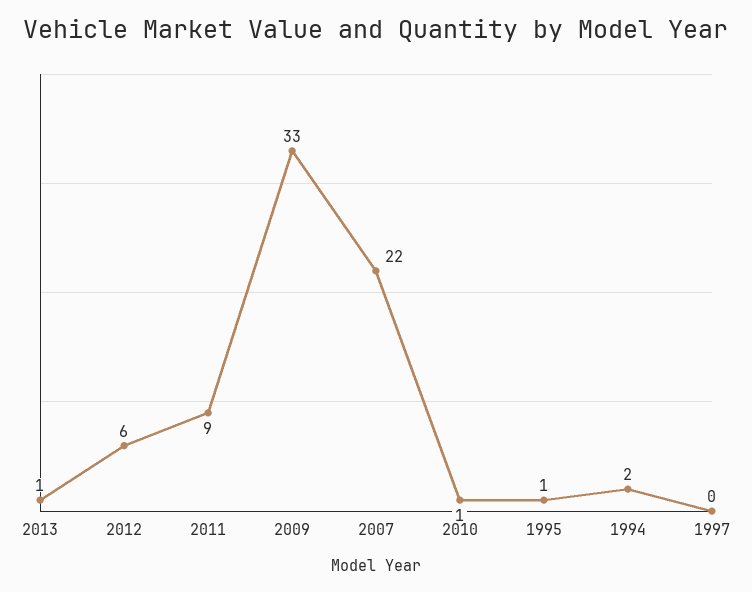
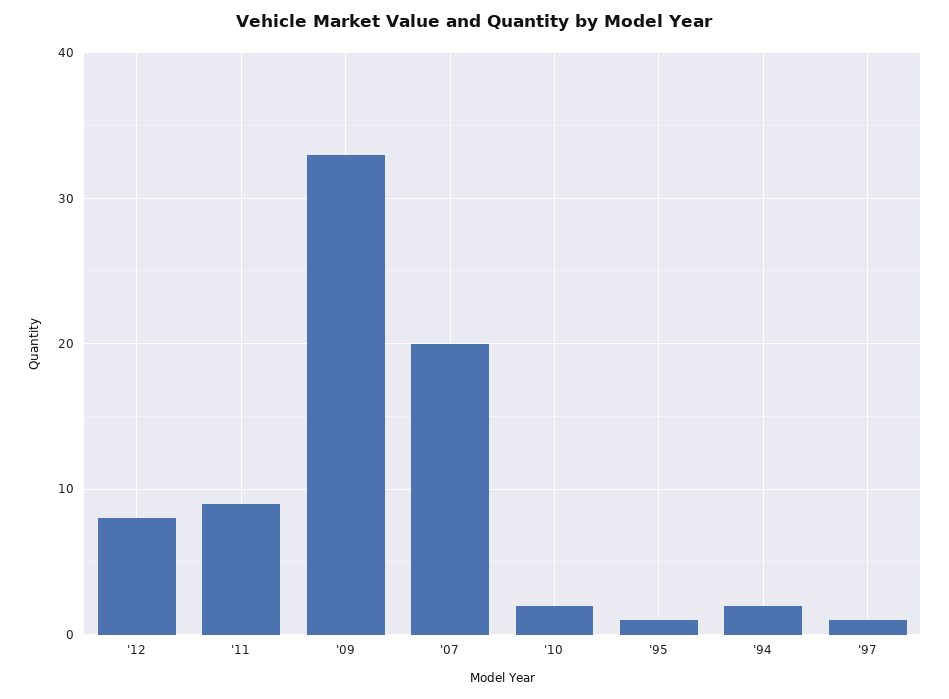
  {
-   "2013": 1,
-   "2012": 6,
+   "2012": 8,
    "2011": 9,
    "2009": 33,
-   "2007": 22,
+   "2007": 20,
-   "2010": 1,
+   "2010": 2,
    "1995": 1,
    "1994": 2,
-   "1997": 0
+   "1997": 1
  }

